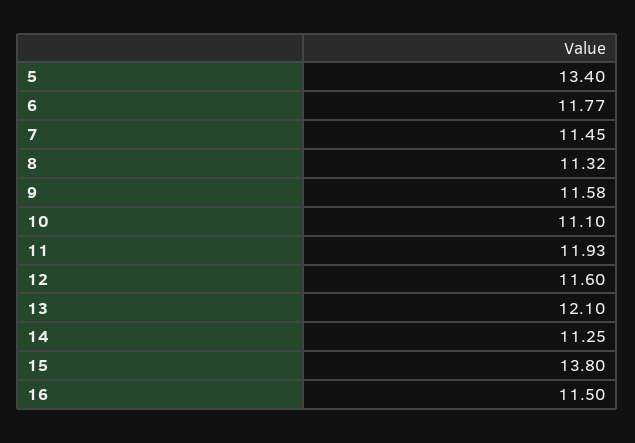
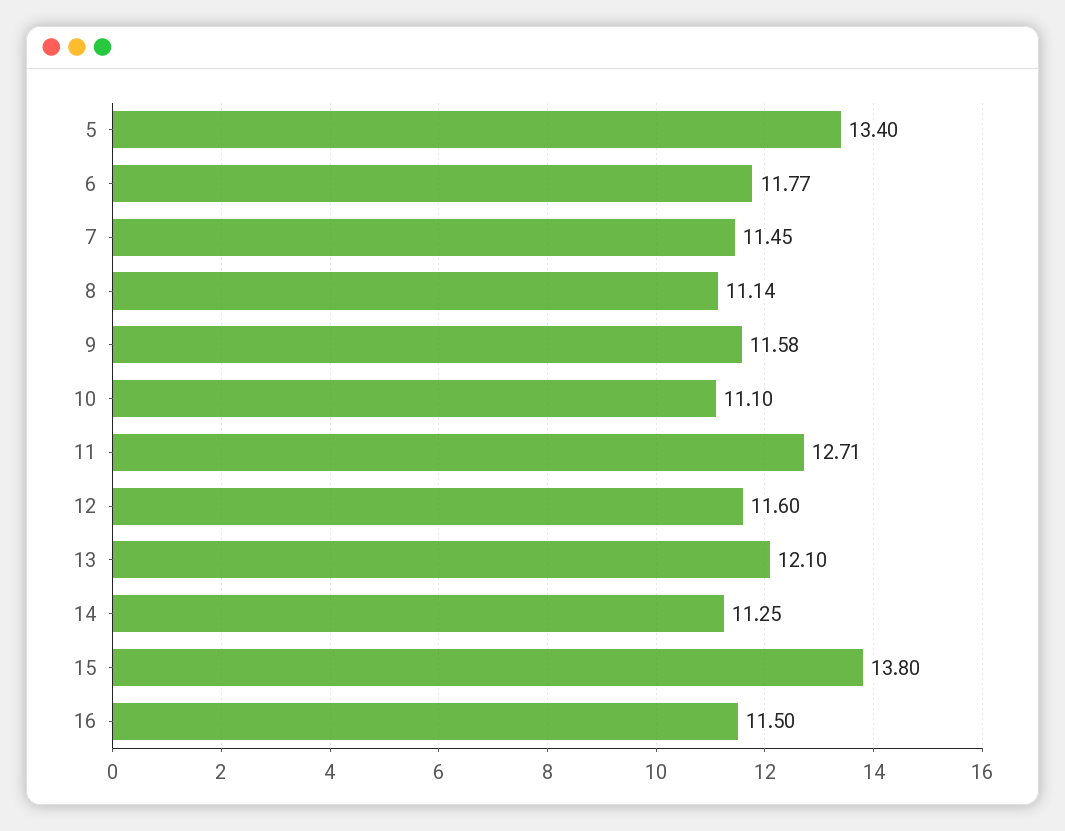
  {
    "5": 13.4,
    "6": 11.77,
    "7": 11.45,
-   "8": 11.32,
+   "8": 11.14,
    "9": 11.58,
    "10": 11.1,
-   "11": 11.93,
+   "11": 12.71,
    "12": 11.6,
    "13": 12.1,
    "14": 11.25,
    "15": 13.8,
    "16": 11.5
  }

